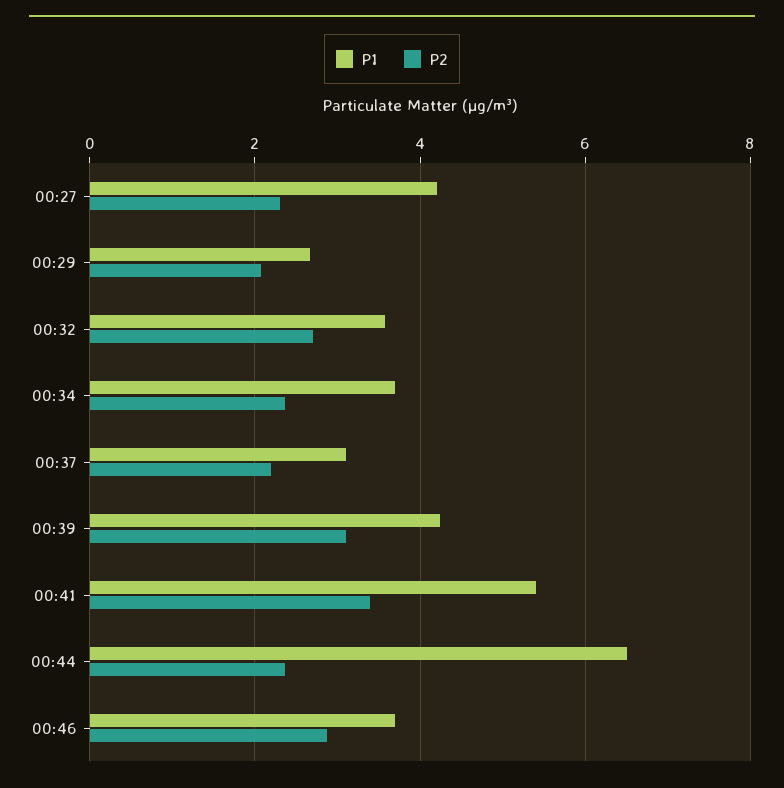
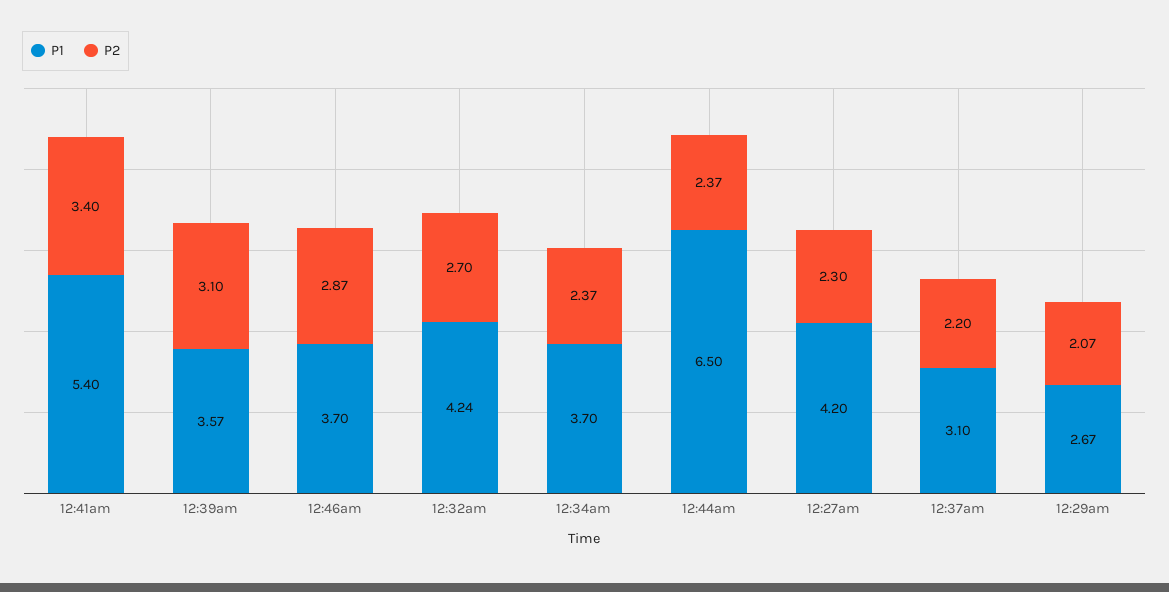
  {
    "P1": {
      "00:27": 4.2,
      "00:29": 2.67,
-     "00:32": 3.6,
+     "00:32": 4.24,
      "00:34": 3.7,
      "00:37": 3.1,
-     "00:39": 4.2,
+     "00:39": 3.57,
      "00:41": 5.4,
      "00:44": 6.5,
      "00:46": 3.7
    },
    "P2": {
      "00:27": 2.3,
      "00:29": 2.07,
      "00:32": 2.7,
      "00:34": 2.37,
      "00:37": 2.2,
      "00:39": 3.1,
      "00:41": 3.4,
      "00:44": 2.37,
      "00:46": 2.87
    }
  }

